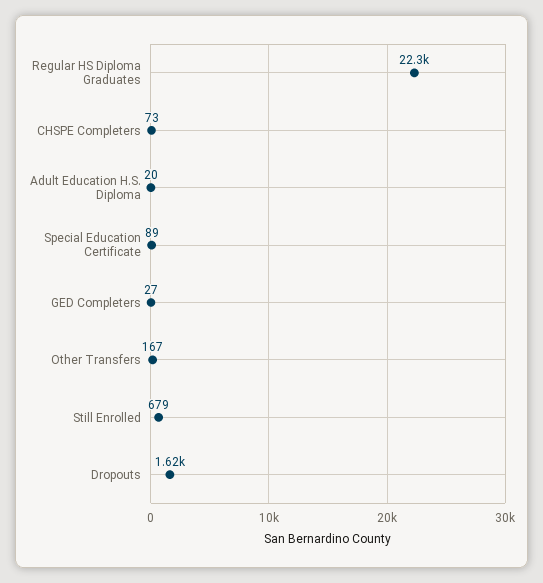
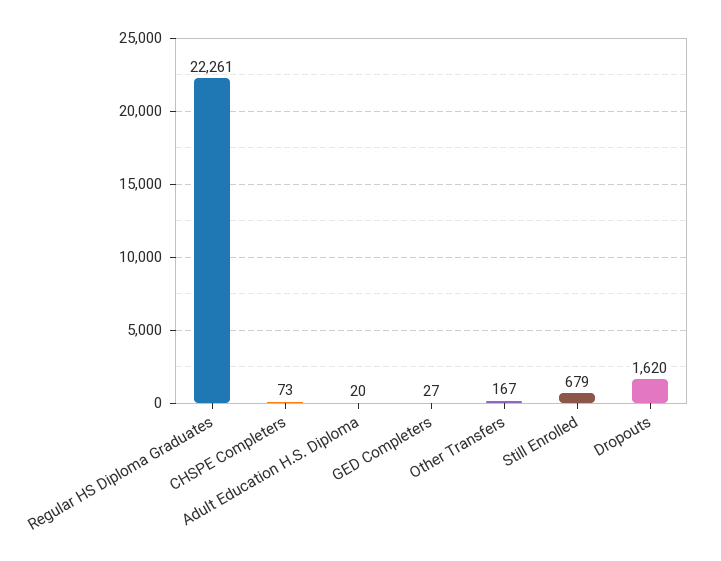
  {
    "Regular HS Diploma Graduates": 22261,
    "CHSPE Completers": 73,
    "Adult Education H.S. Diploma": 20,
-   "Special Education Certificate": 89,
    "GED Completers": 27,
    "Other Transfers": 167,
    "Still Enrolled": 679,
    "Dropouts": 1620
  }

